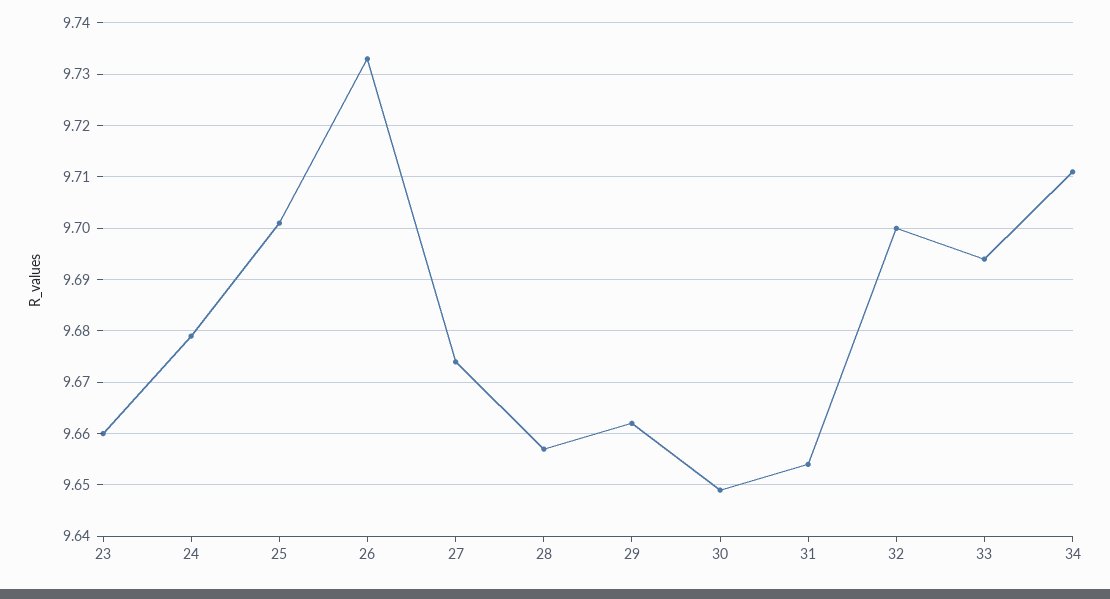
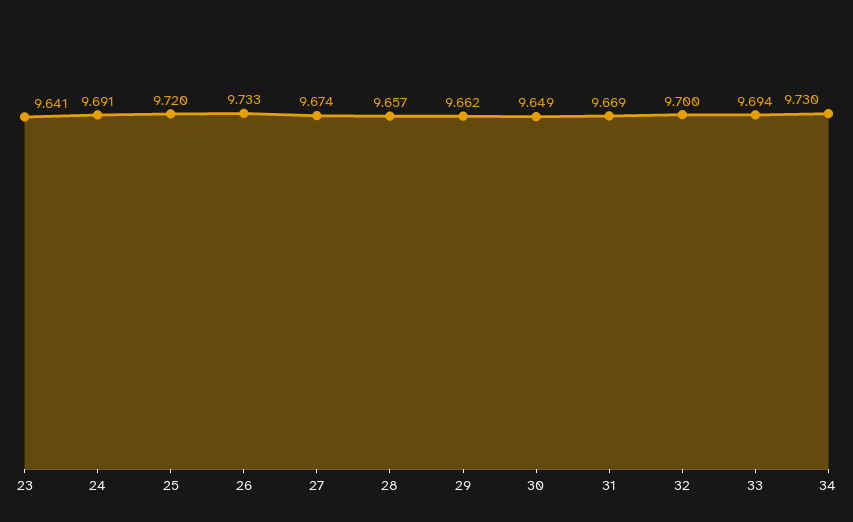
  {
-   "23": 9.66,
+   "23": 9.641,
-   "24": 9.68,
+   "24": 9.691,
-   "25": 9.7,
+   "25": 9.72,
    "26": 9.733,
    "27": 9.674,
    "28": 9.657,
    "29": 9.662,
    "30": 9.649,
-   "31": 9.655,
+   "31": 9.669,
    "32": 9.7,
    "33": 9.694,
-   "34": 9.71
+   "34": 9.73
  }

